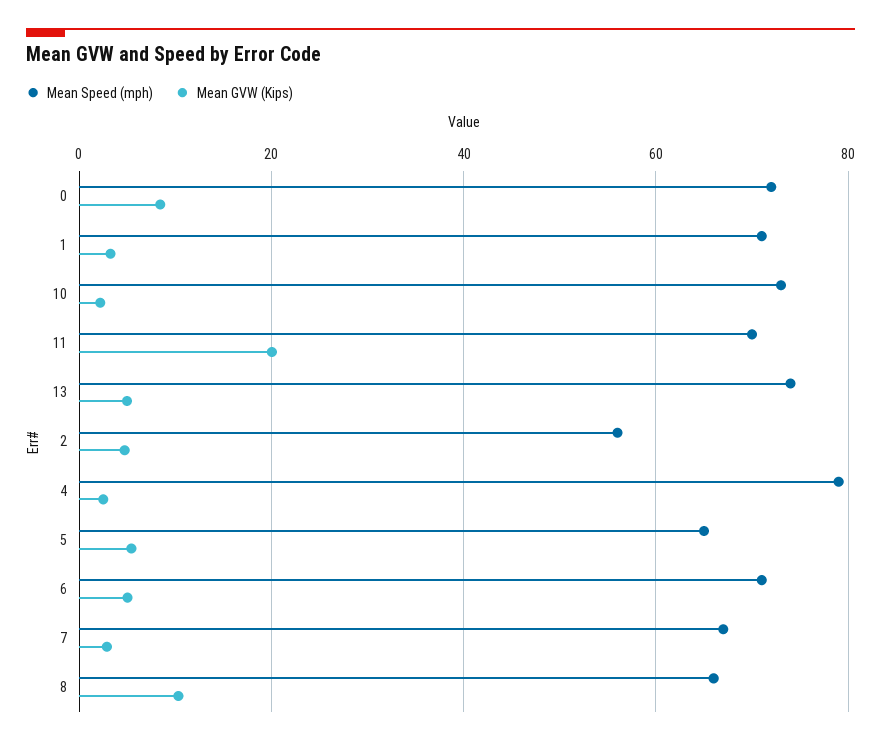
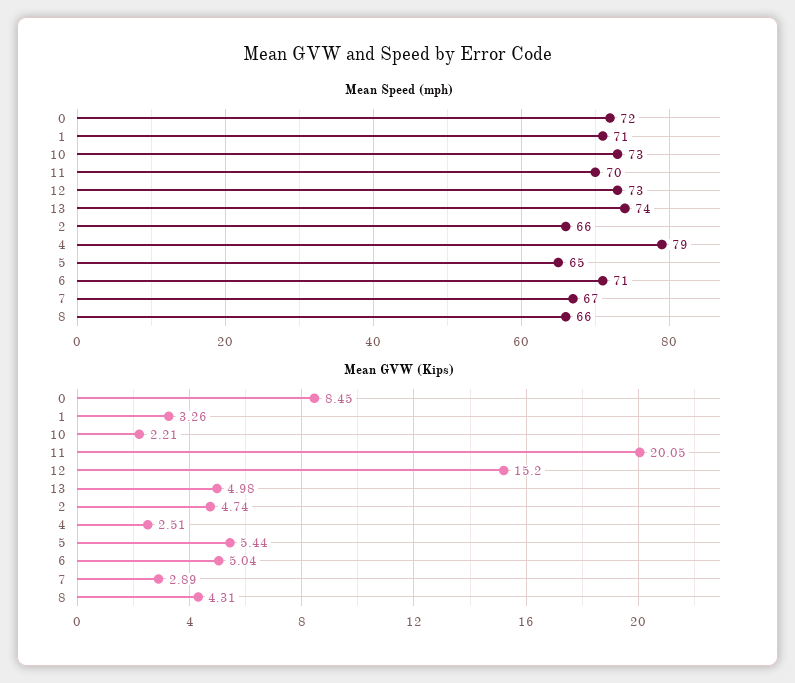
  {
    "Mean Speed (mph)": {
      "0": 72,
      "1": 71,
      "10": 73,
      "11": 70,
      "13": 74,
-     "2": 56,
+     "2": 66,
      "4": 79,
      "5": 65,
      "6": 71,
      "7": 67,
-     "8": 66
+     "8": 66,
+     "12": 73
    },
    "Mean GVW (Kips)": {
      "0": 8.45,
      "1": 3.26,
      "10": 2.21,
      "11": 20.05,
      "13": 4.98,
      "2": 4.74,
      "4": 2.51,
      "5": 5.44,
      "6": 5.04,
      "7": 2.89,
-     "8": 10
+     "8": 4.31,
+     "12": 15.2
    }
  }

